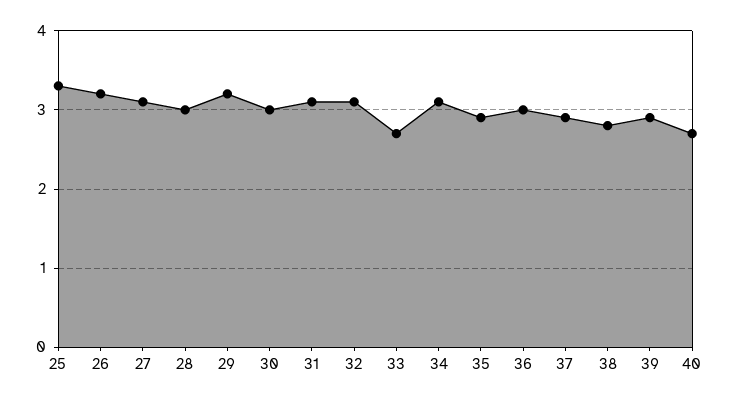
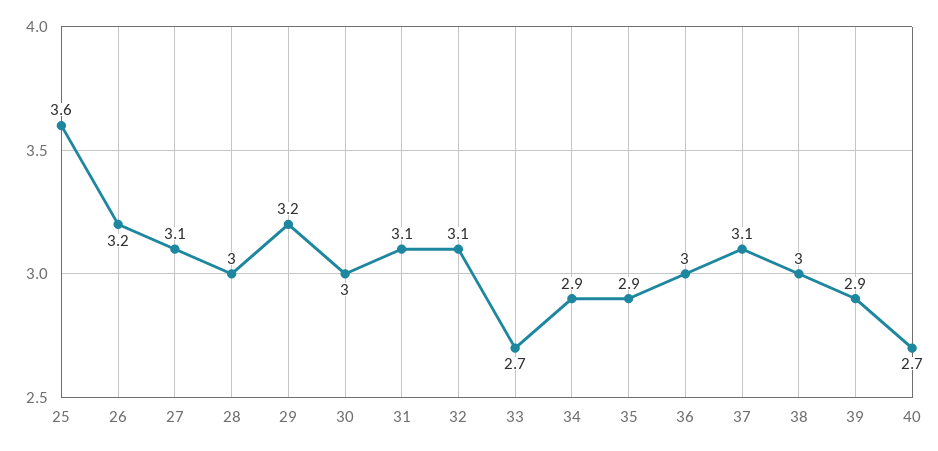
  {
-   "25": 3.3,
+   "25": 3.6,
    "26": 3.2,
    "27": 3.1,
    "28": 3,
    "29": 3.2,
    "30": 3,
    "31": 3.1,
    "32": 3.1,
    "33": 2.7,
-   "34": 3.1,
+   "34": 2.9,
    "35": 2.9,
    "36": 3,
-   "37": 2.9,
+   "37": 3.1,
-   "38": 2.8,
+   "38": 3,
    "39": 2.9,
    "40": 2.7
  }

